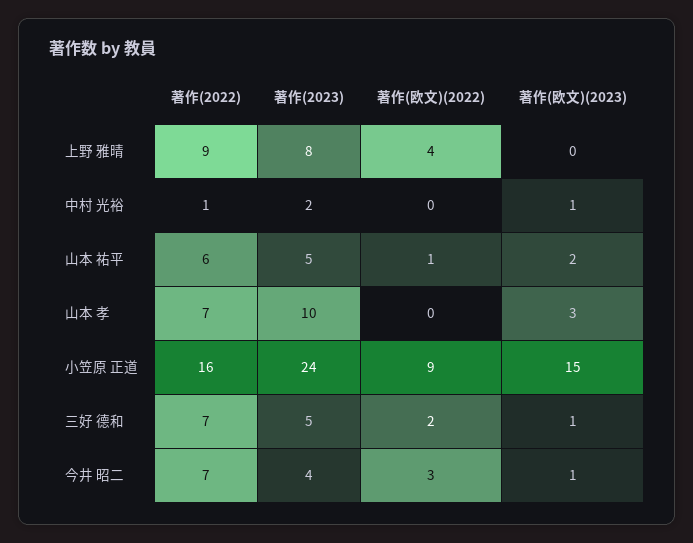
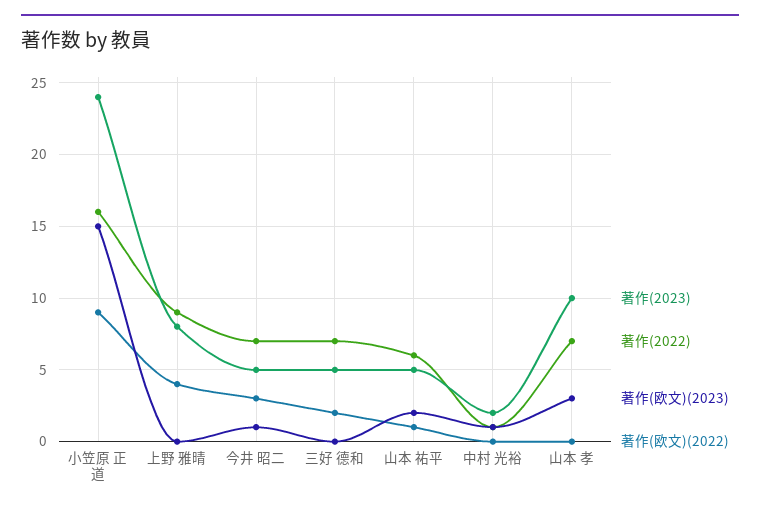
  {
    "著作(2022)": {
      "上野 雅晴": 9,
      "中村 光裕": 1,
      "山本 祐平": 6,
      "山本 孝": 7,
      "小笠原 正道": 16,
      "三好 德和": 7,
      "今井 昭二": 7
    },
    "著作(2023)": {
      "上野 雅晴": 8,
      "中村 光裕": 2,
      "山本 祐平": 5,
      "山本 孝": 10,
      "小笠原 正道": 24,
      "三好 德和": 5,
-     "今井 昭二": 4
+     "今井 昭二": 5
    },
    "著作(欧文)(2022)": {
      "上野 雅晴": 4,
      "中村 光裕": 0,
      "山本 祐平": 1,
      "山本 孝": 0,
      "小笠原 正道": 9,
      "三好 德和": 2,
      "今井 昭二": 3
    },
    "著作(欧文)(2023)": {
      "上野 雅晴": 0,
      "中村 光裕": 1,
      "山本 祐平": 2,
      "山本 孝": 3,
      "小笠原 正道": 15,
-     "三好 德和": 1,
+     "三好 德和": 0,
      "今井 昭二": 1
    }
  }

